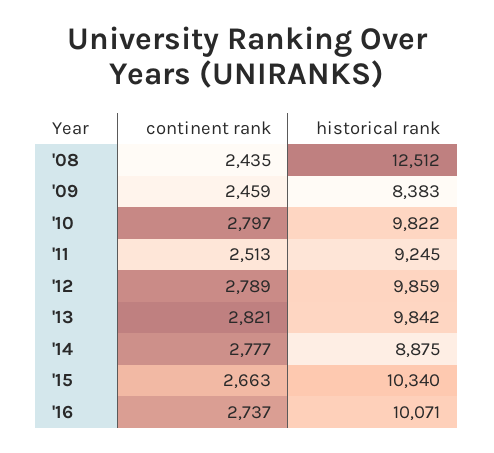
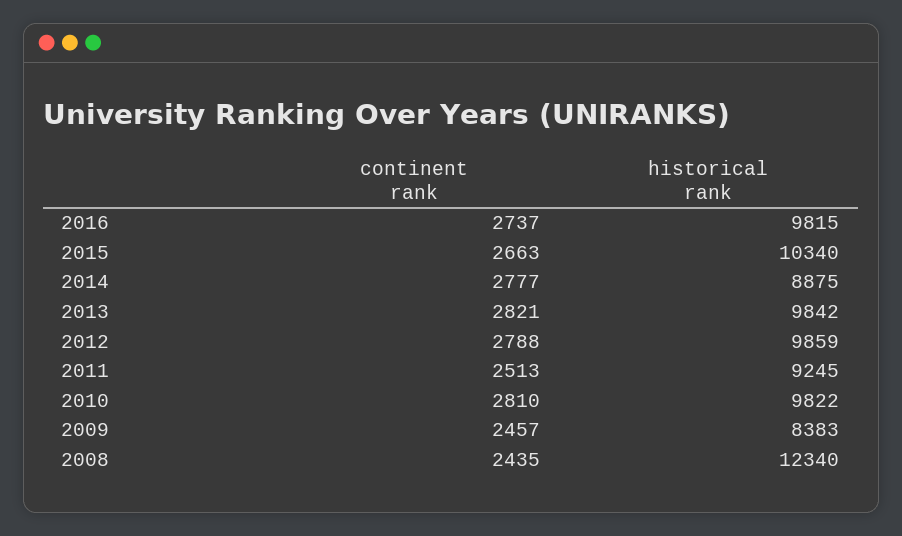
  {
    "continent rank": {
      "'08": 2435,
-     "'09": 2459,
+     "'09": 2457,
-     "'10": 2797,
+     "'10": 2810,
      "'11": 2513,
-     "'12": 2789,
+     "'12": 2788,
      "'13": 2821,
      "'14": 2777,
      "'15": 2663,
      "'16": 2737
    },
    "historical rank": {
-     "'08": 12512,
+     "'08": 12340,
      "'09": 8383,
      "'10": 9822,
      "'11": 9245,
      "'12": 9859,
      "'13": 9842,
      "'14": 8875,
      "'15": 10340,
-     "'16": 10071
+     "'16": 9815
    }
  }

